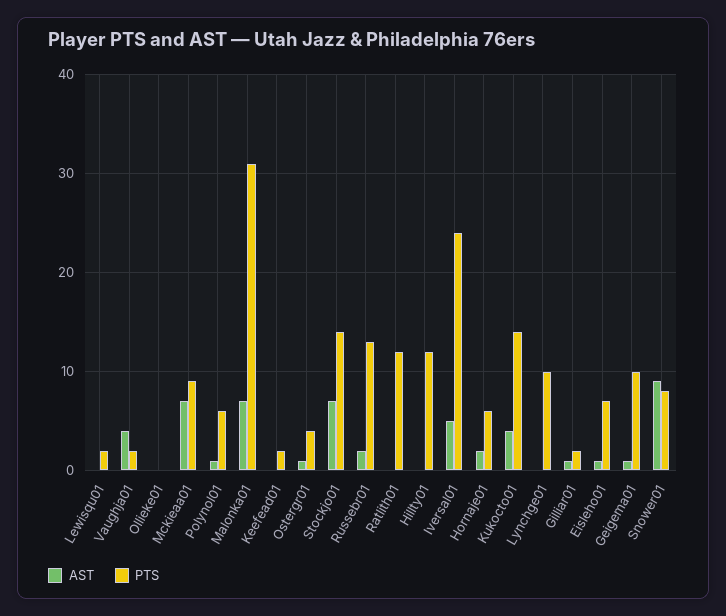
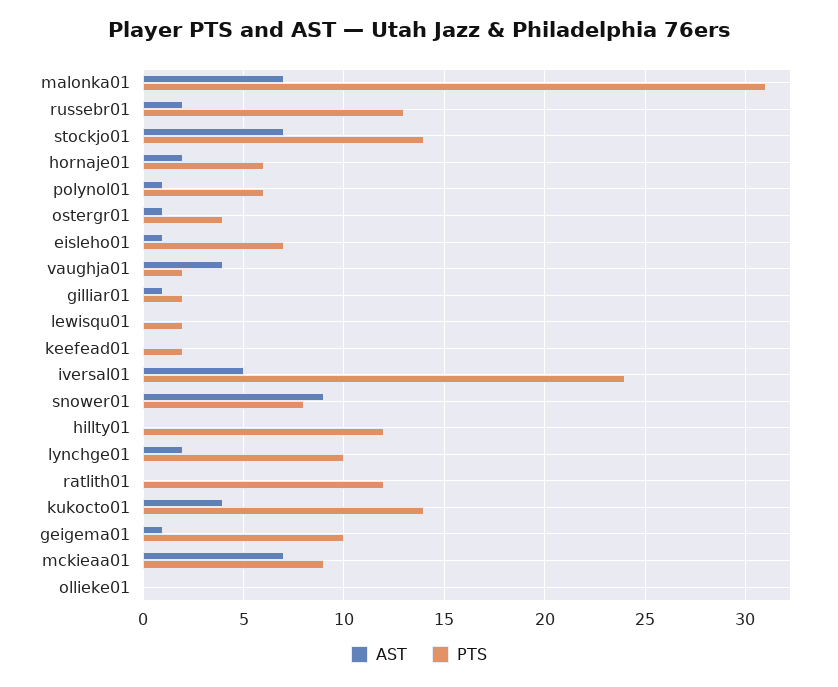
  {
    "AST": {
      "Lewisqu01": 0,
      "Vaughja01": 4,
      "Ollieke01": 0,
      "Mckieaa01": 7,
      "Polynol01": 1,
      "Malonka01": 7,
      "Keefead01": 0,
      "Ostergr01": 1,
      "Stockjo01": 7,
      "Russebr01": 2,
      "Ratlith01": 0,
      "Hillty01": 0,
      "Iversal01": 5,
      "Hornaje01": 2,
      "Kukocto01": 4,
-     "Lynchge01": 0,
+     "Lynchge01": 2,
      "Gilliar01": 1,
      "Eisleho01": 1,
      "Geigema01": 1,
      "Snower01": 9
    },
    "PTS": {
      "Lewisqu01": 2,
      "Vaughja01": 2,
      "Ollieke01": 0,
      "Mckieaa01": 9,
      "Polynol01": 6,
      "Malonka01": 31,
      "Keefead01": 2,
      "Ostergr01": 4,
      "Stockjo01": 14,
      "Russebr01": 13,
      "Ratlith01": 12,
      "Hillty01": 12,
      "Iversal01": 24,
      "Hornaje01": 6,
      "Kukocto01": 14,
      "Lynchge01": 10,
      "Gilliar01": 2,
      "Eisleho01": 7,
      "Geigema01": 10,
      "Snower01": 8
    }
  }

